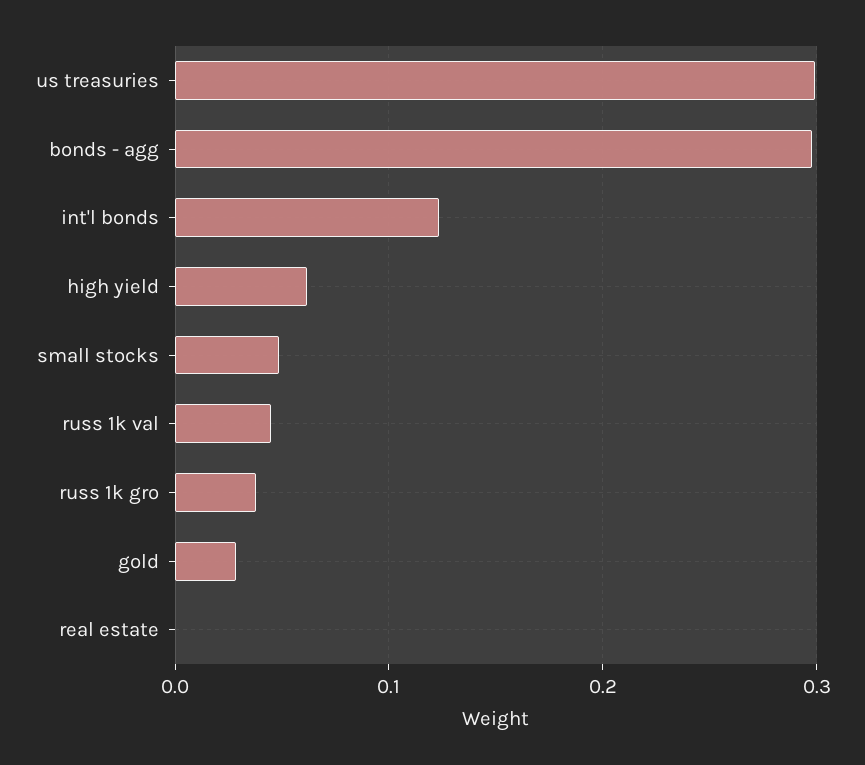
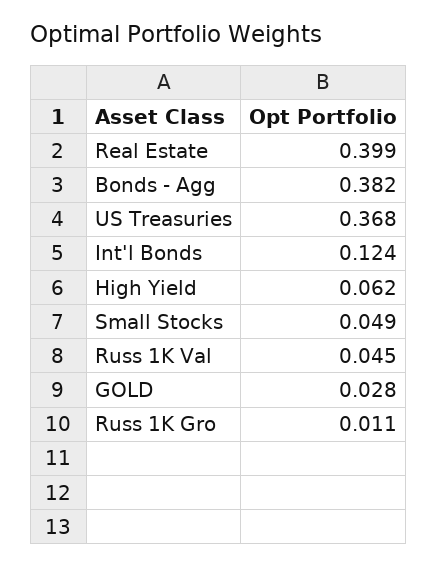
  {
-   "us treasuries": 0.3,
+   "us treasuries": 0.368,
-   "bonds - agg": 0.3,
+   "bonds - agg": 0.382,
    "int'l bonds": 0.124,
    "high yield": 0.062,
    "small stocks": 0.049,
    "russ 1k val": 0.045,
-   "russ 1k gro": 0.04,
+   "russ 1k gro": 0.011,
    "gold": 0.028,
-   "real estate": 0
+   "real estate": 0.399
  }

